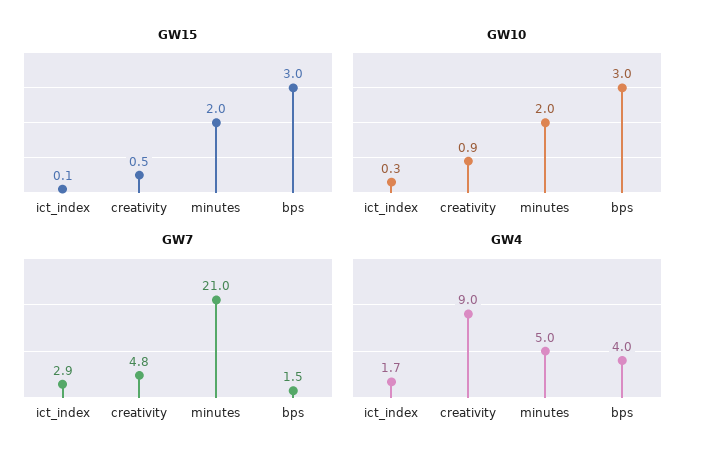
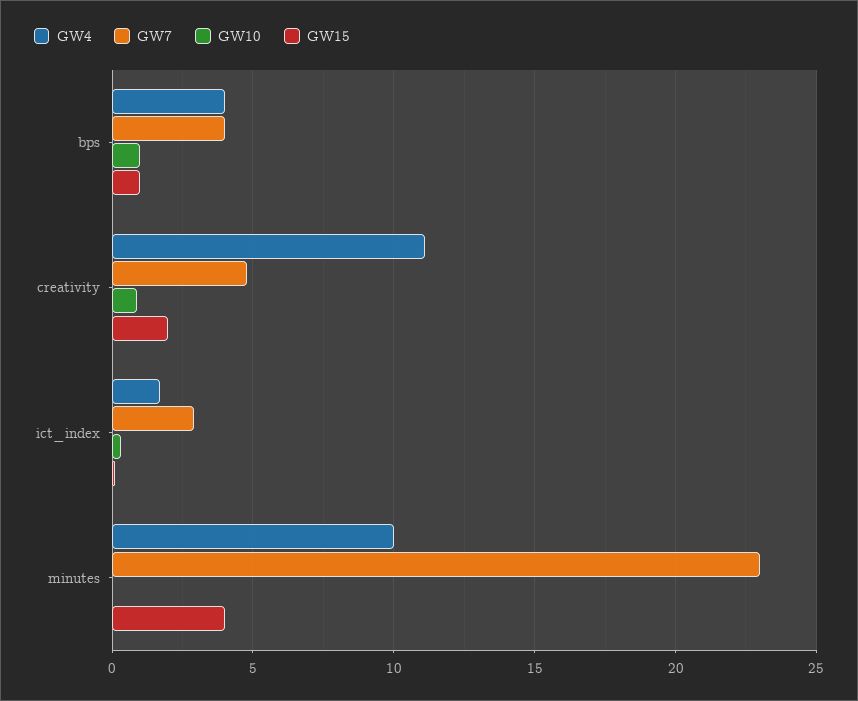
  {
    "GW15": {
      "ict_index": 0.1,
-     "creativity": 0.5,
+     "creativity": 2,
-     "minutes": 2,
+     "minutes": 4,
-     "bps": 3
+     "bps": 1
    },
    "GW10": {
      "ict_index": 0.3,
      "creativity": 0.9,
-     "minutes": 2,
+     "minutes": 0,
-     "bps": 3
+     "bps": 1
    },
    "GW7": {
      "ict_index": 2.9,
      "creativity": 4.8,
-     "minutes": 21,
+     "minutes": 23,
-     "bps": 1.5
+     "bps": 4
    },
    "GW4": {
      "ict_index": 1.7,
-     "creativity": 9,
+     "creativity": 11,
-     "minutes": 5,
+     "minutes": 10,
      "bps": 4
    }
  }

